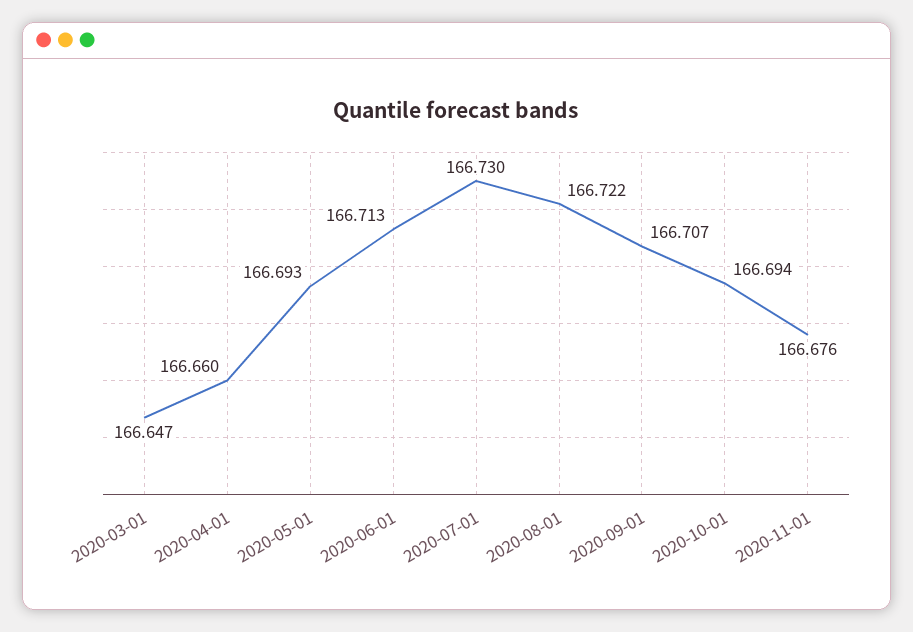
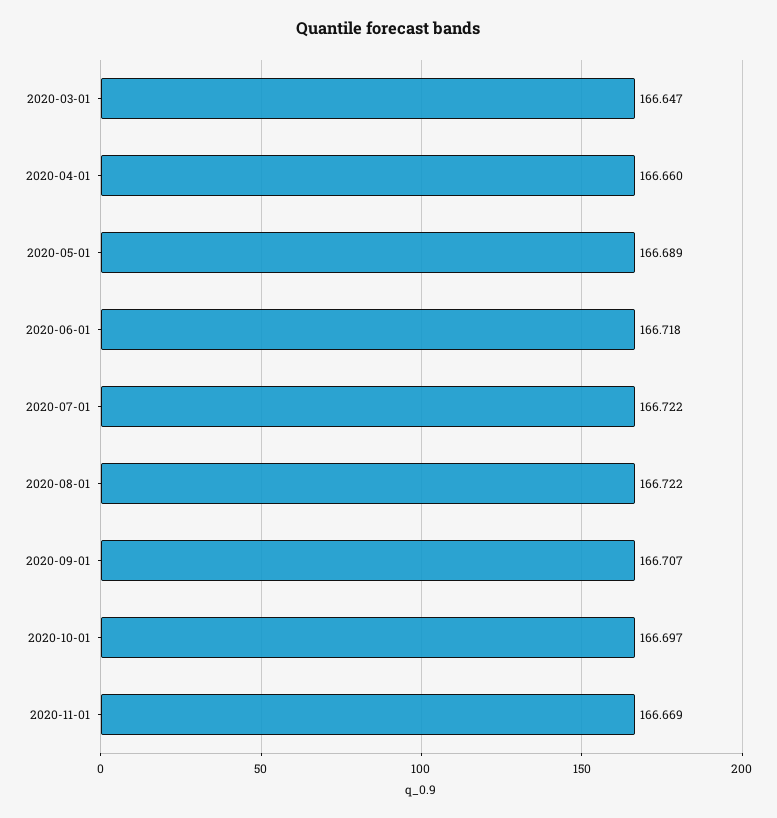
  {
    "2020-03-01": 166.647,
    "2020-04-01": 166.66,
-   "2020-05-01": 166.693,
+   "2020-05-01": 166.689,
-   "2020-06-01": 166.713,
+   "2020-06-01": 166.718,
-   "2020-07-01": 166.73,
+   "2020-07-01": 166.722,
    "2020-08-01": 166.722,
    "2020-09-01": 166.707,
-   "2020-10-01": 166.694,
+   "2020-10-01": 166.697,
-   "2020-11-01": 166.676
+   "2020-11-01": 166.669
  }

